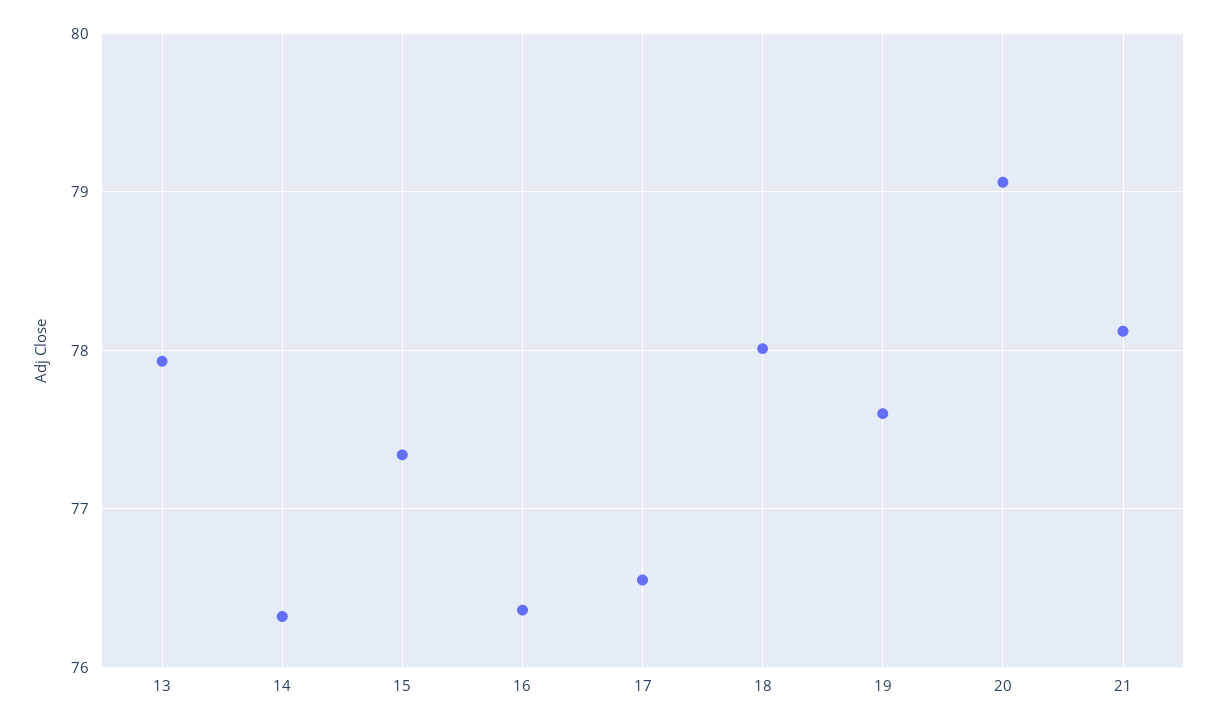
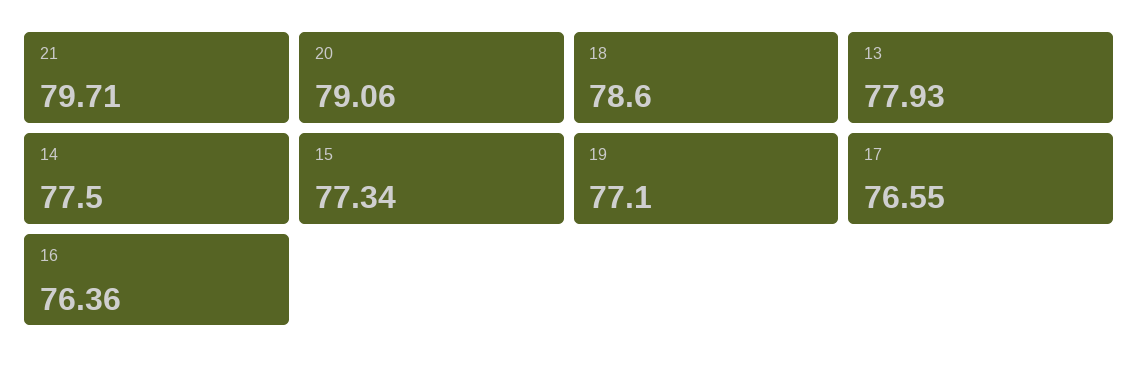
  {
    "13": 77.93,
-   "14": 76.3,
+   "14": 77.5,
    "15": 77.34,
    "16": 76.36,
    "17": 76.55,
-   "18": 78,
+   "18": 78.6,
-   "19": 77.6,
+   "19": 77.1,
    "20": 79.06,
-   "21": 78.1
+   "21": 79.71
  }

